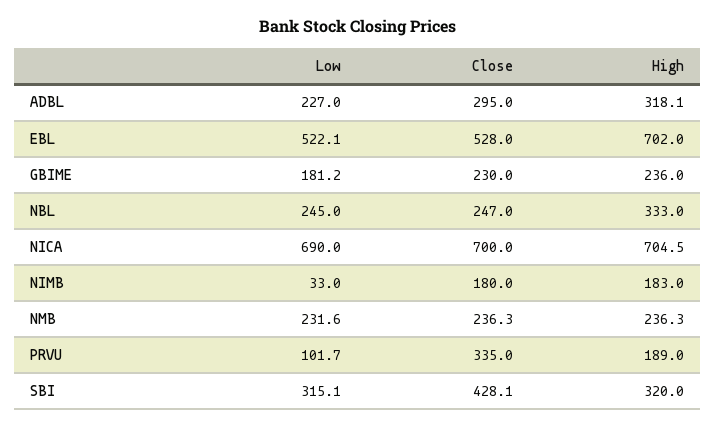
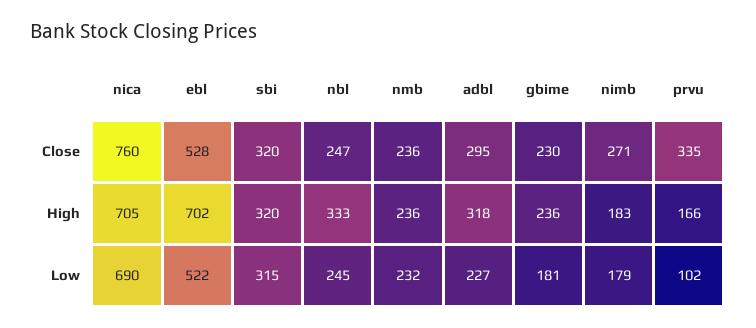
  {
    "Low": {
      "ADBL": 227,
      "EBL": 522.1,
      "GBIME": 181.2,
      "NBL": 245,
      "NICA": 690,
-     "NIMB": 33,
+     "NIMB": 179,
      "NMB": 231.6,
      "PRVU": 101.7,
      "SBI": 315.1
    },
    "Close": {
      "ADBL": 295,
      "EBL": 528,
      "GBIME": 230,
      "NBL": 247,
-     "NICA": 700,
+     "NICA": 760,
-     "NIMB": 180,
+     "NIMB": 271,
      "NMB": 236.3,
      "PRVU": 335,
-     "SBI": 428.1
+     "SBI": 320
    },
    "High": {
      "ADBL": 318.1,
      "EBL": 702,
      "GBIME": 236,
      "NBL": 333,
      "NICA": 704.5,
      "NIMB": 183,
      "NMB": 236.3,
-     "PRVU": 189,
+     "PRVU": 166,
      "SBI": 320
    }
  }

